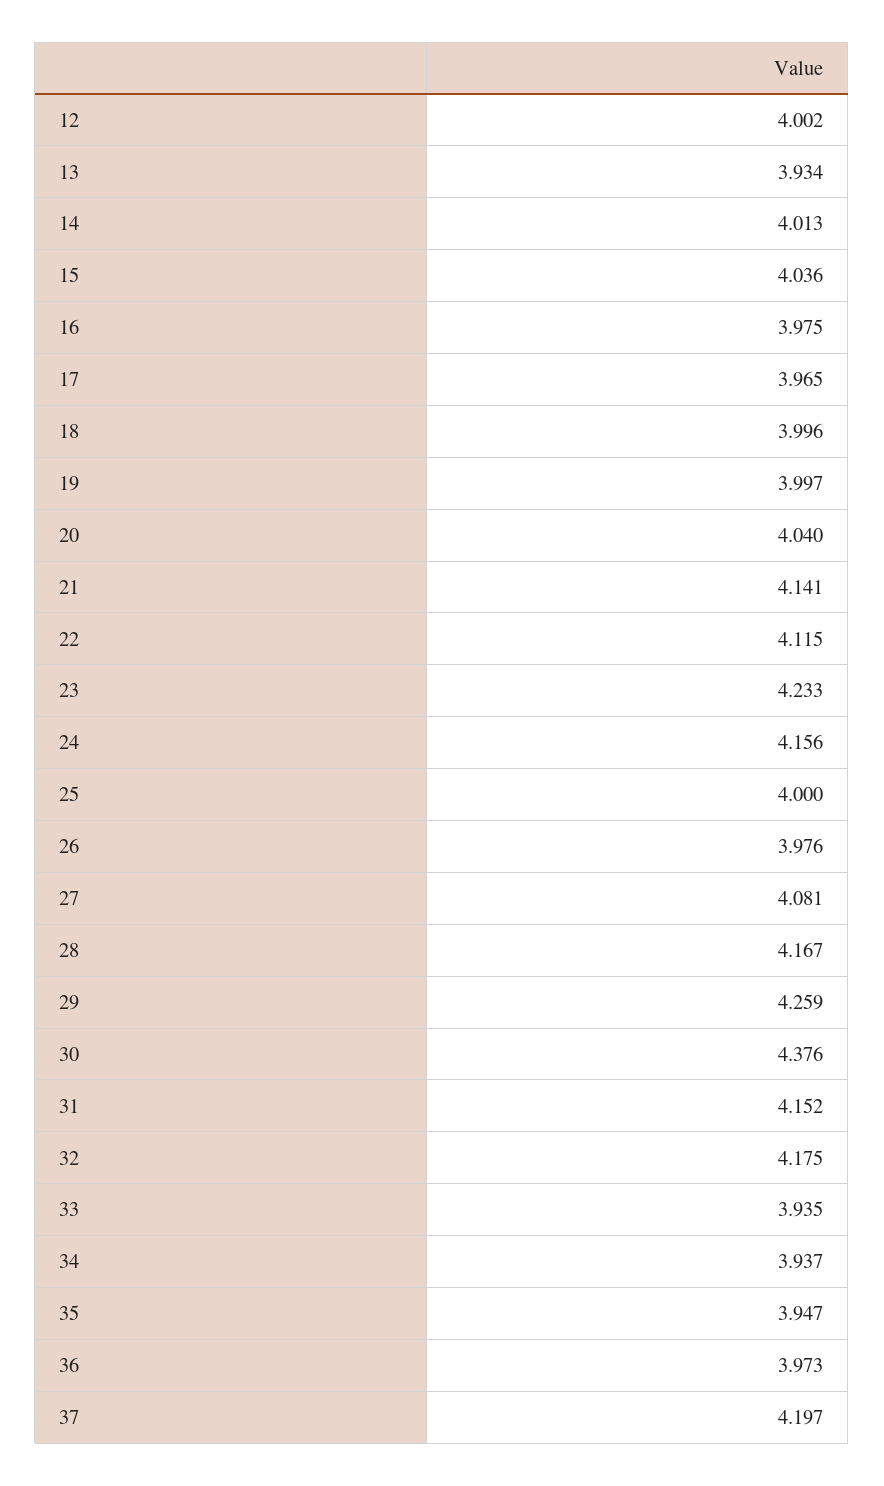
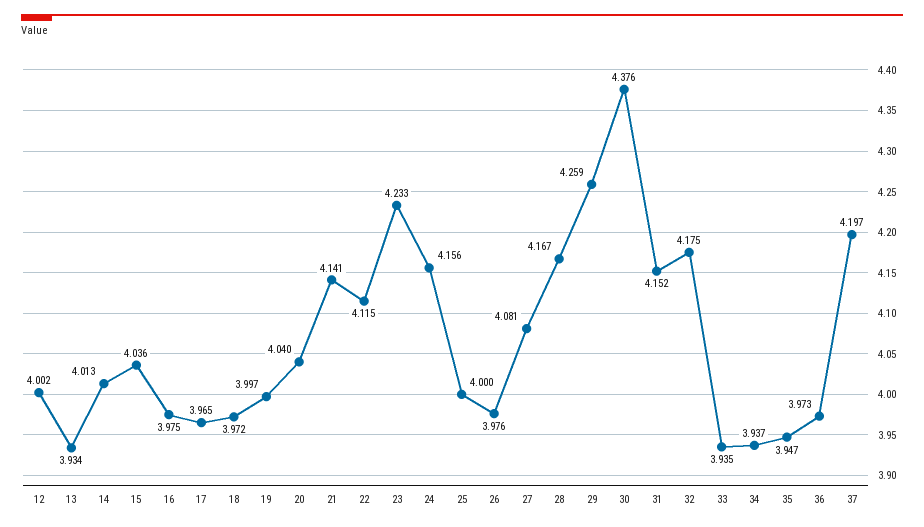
  {
    "12": 4.002,
    "13": 3.934,
    "14": 4.013,
    "15": 4.036,
    "16": 3.975,
    "17": 3.965,
-   "18": 3.996,
+   "18": 3.972,
    "19": 3.997,
    "20": 4.04,
    "21": 4.141,
    "22": 4.115,
    "23": 4.233,
    "24": 4.156,
    "25": 4,
    "26": 3.976,
    "27": 4.081,
    "28": 4.167,
    "29": 4.259,
    "30": 4.376,
    "31": 4.152,
    "32": 4.175,
    "33": 3.935,
    "34": 3.937,
    "35": 3.947,
    "36": 3.973,
    "37": 4.197
  }

